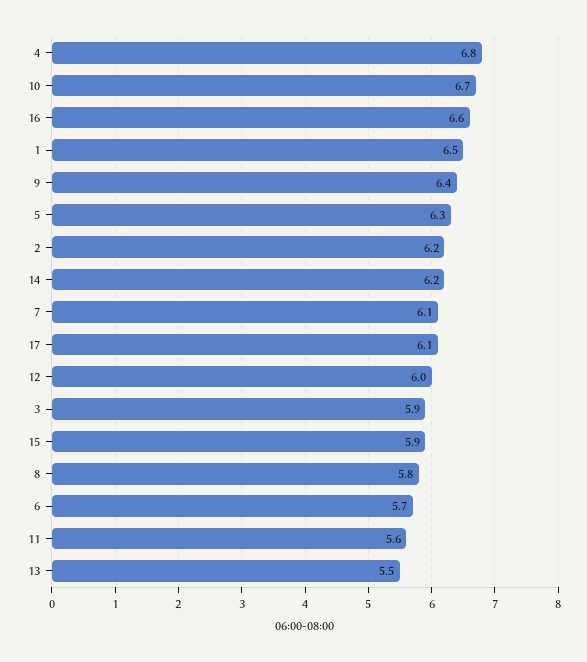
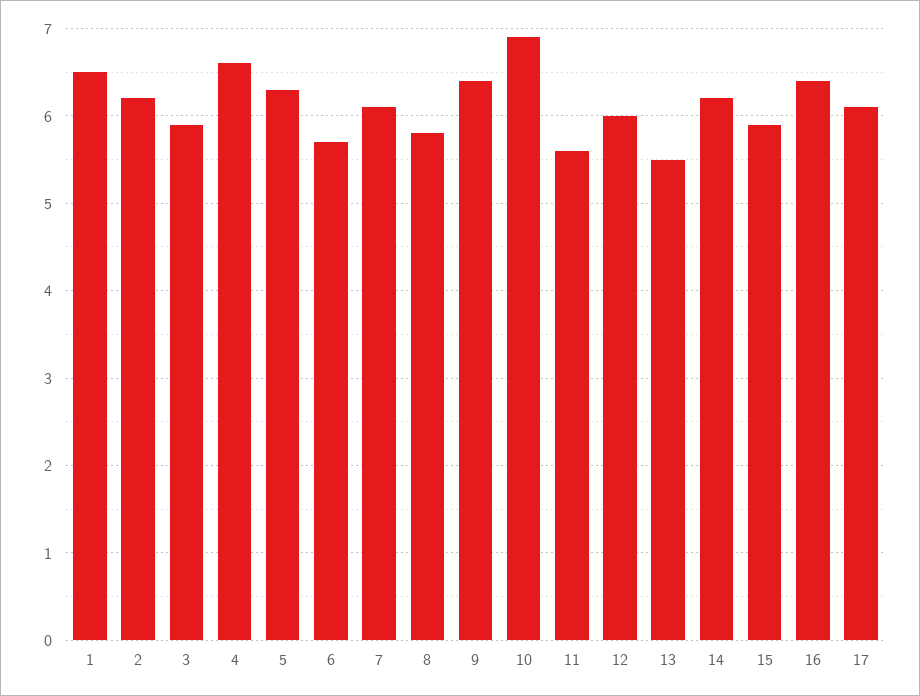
  {
-   "4": 6.8,
+   "4": 6.6,
-   "10": 6.7,
+   "10": 6.9,
-   "16": 6.6,
+   "16": 6.4,
    "1": 6.5,
    "9": 6.4,
    "5": 6.3,
    "2": 6.2,
    "14": 6.2,
    "7": 6.1,
    "17": 6.1,
    "12": 6,
    "3": 5.9,
    "15": 5.9,
    "8": 5.8,
    "6": 5.7,
    "11": 5.6,
    "13": 5.5
  }

